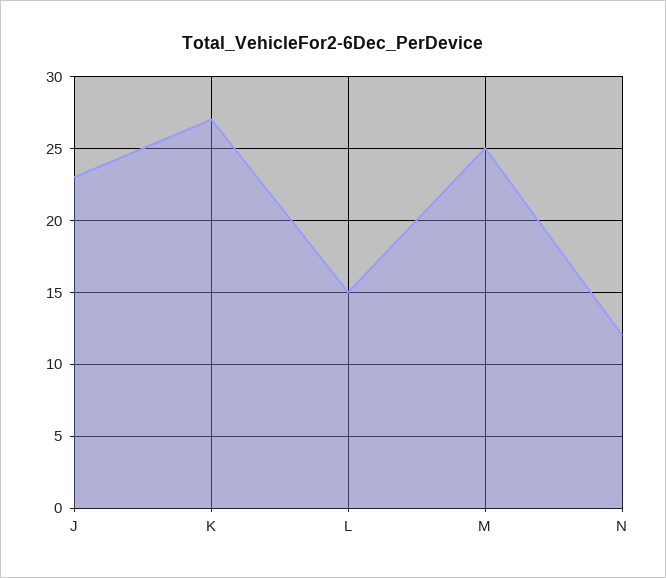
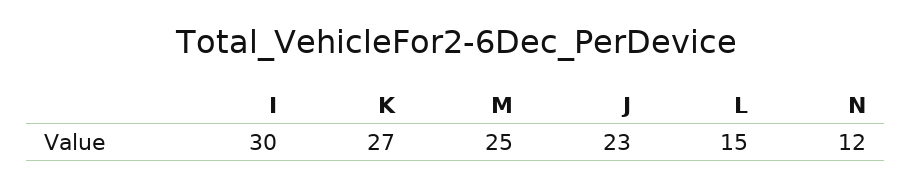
  {
    "J": 23,
    "K": 27,
    "L": 15,
    "M": 25,
-   "N": 12
+   "N": 12,
+   "I": 30
  }

